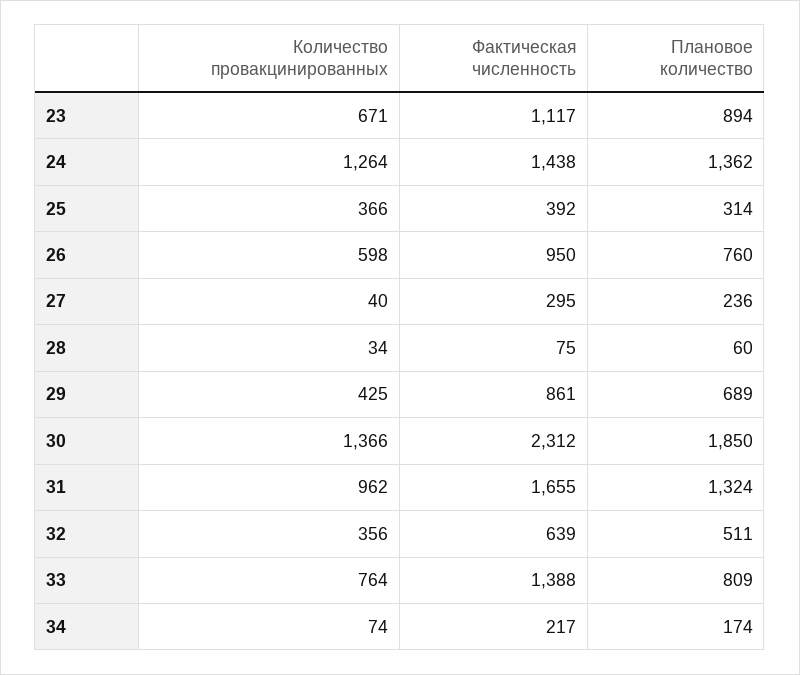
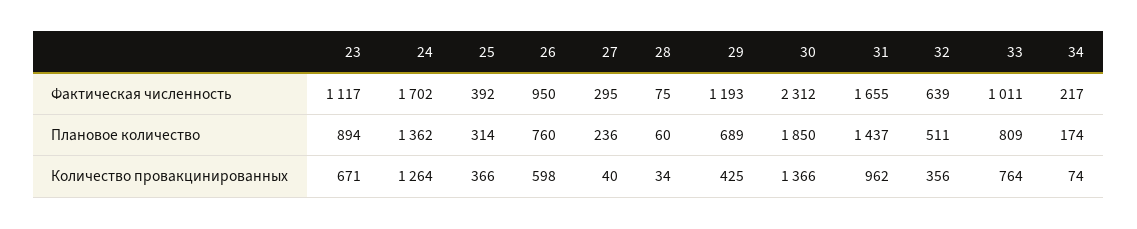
  {
    "Количество провакцинированных": {
      "23": 671,
      "24": 1264,
      "25": 366,
      "26": 598,
      "27": 40,
      "28": 34,
      "29": 425,
      "30": 1366,
      "31": 962,
      "32": 356,
      "33": 764,
      "34": 74
    },
    "Фактическая численность": {
      "23": 1117,
-     "24": 1438,
+     "24": 1702,
      "25": 392,
      "26": 950,
      "27": 295,
      "28": 75,
-     "29": 861,
+     "29": 1193,
      "30": 2312,
      "31": 1655,
      "32": 639,
-     "33": 1388,
+     "33": 1011,
      "34": 217
    },
    "Плановое количество": {
      "23": 894,
      "24": 1362,
      "25": 314,
      "26": 760,
      "27": 236,
      "28": 60,
      "29": 689,
      "30": 1850,
-     "31": 1324,
+     "31": 1437,
      "32": 511,
      "33": 809,
      "34": 174
    }
  }

